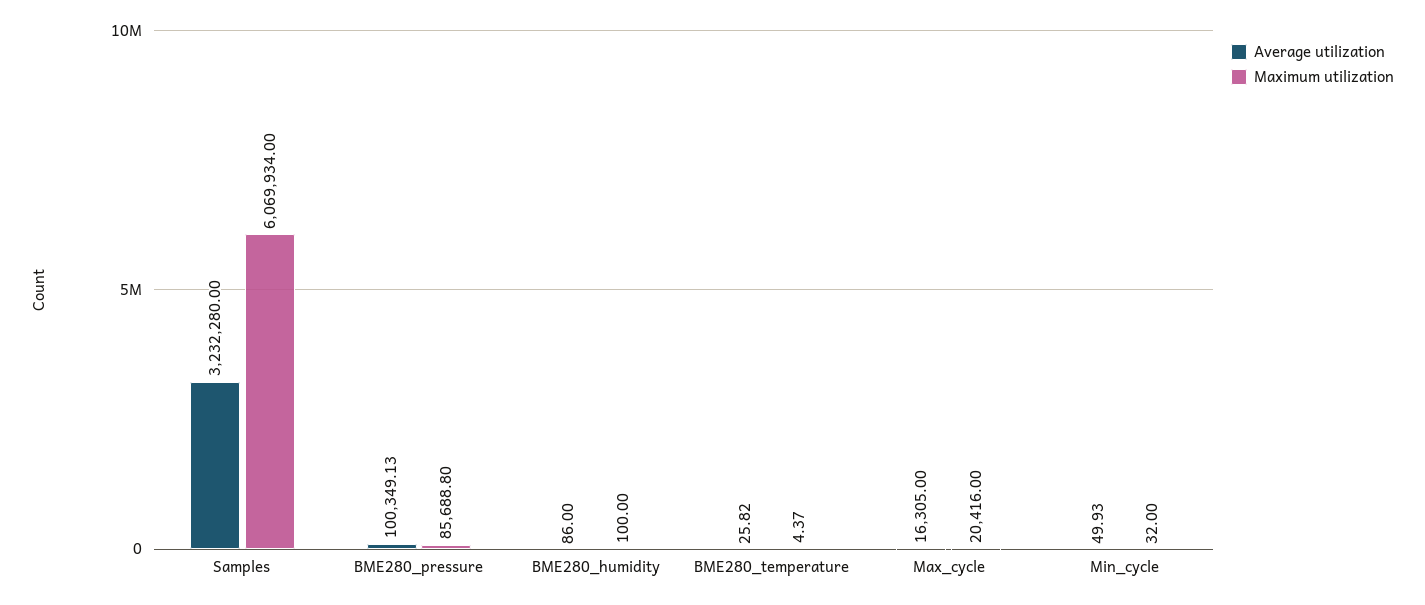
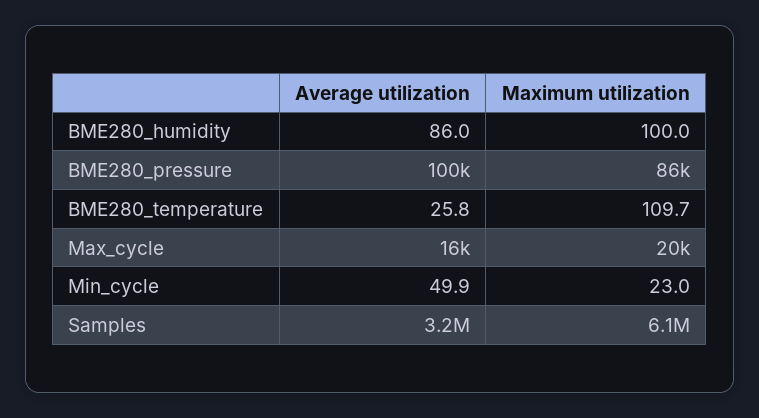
  {
    "Average utilization": {
      "Samples": 3232280,
      "BME280_pressure": 100349.13,
      "BME280_humidity": 86,
      "BME280_temperature": 25.82,
      "Max_cycle": 16305,
      "Min_cycle": 49.93
    },
    "Maximum utilization": {
      "Samples": 6069934,
      "BME280_pressure": 85688.8,
      "BME280_humidity": 100,
-     "BME280_temperature": 4.37,
+     "BME280_temperature": 109.7,
      "Max_cycle": 20416,
-     "Min_cycle": 32
+     "Min_cycle": 23
    }
  }

